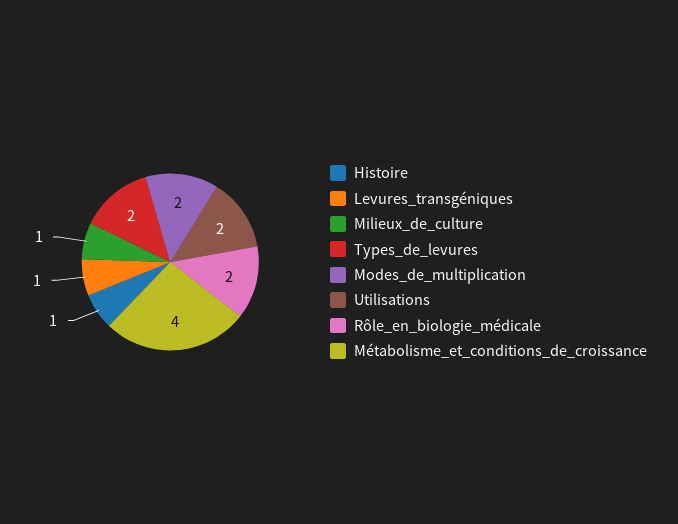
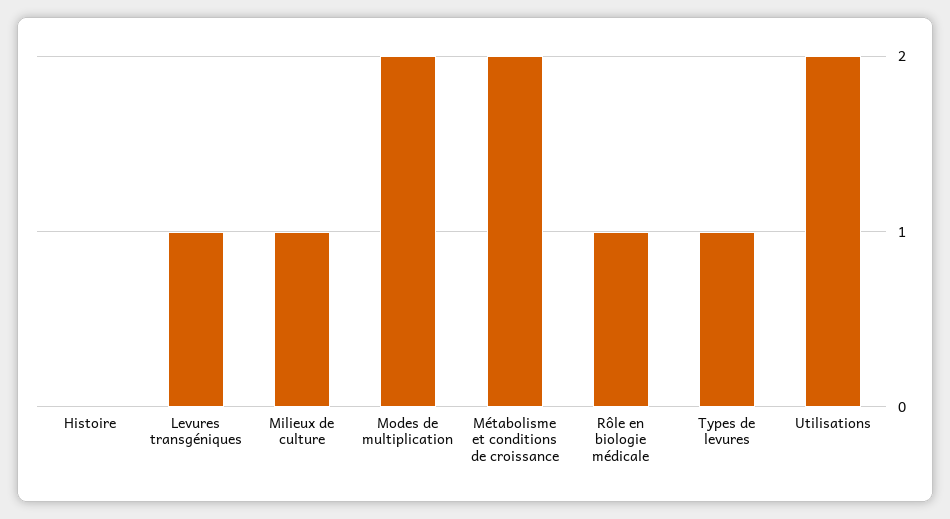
  {
-   "Histoire": 1,
+   "Histoire": 0,
    "Levures_transgéniques": 1,
    "Milieux_de_culture": 1,
-   "Types_de_levures": 2,
+   "Types_de_levures": 1,
    "Modes_de_multiplication": 2,
    "Utilisations": 2,
-   "Rôle_en_biologie_médicale": 2,
+   "Rôle_en_biologie_médicale": 1,
-   "Métabolisme_et_conditions_de_croissance": 4
+   "Métabolisme_et_conditions_de_croissance": 2
  }

